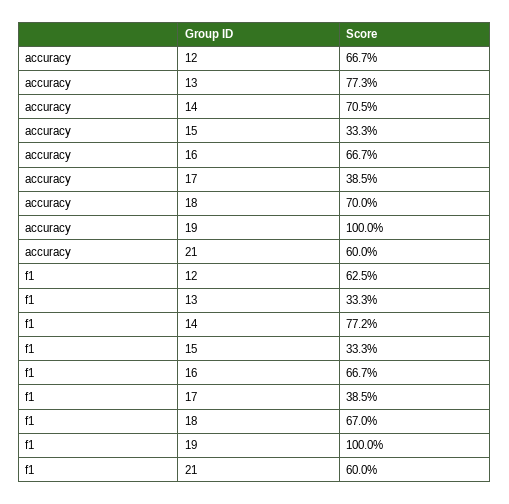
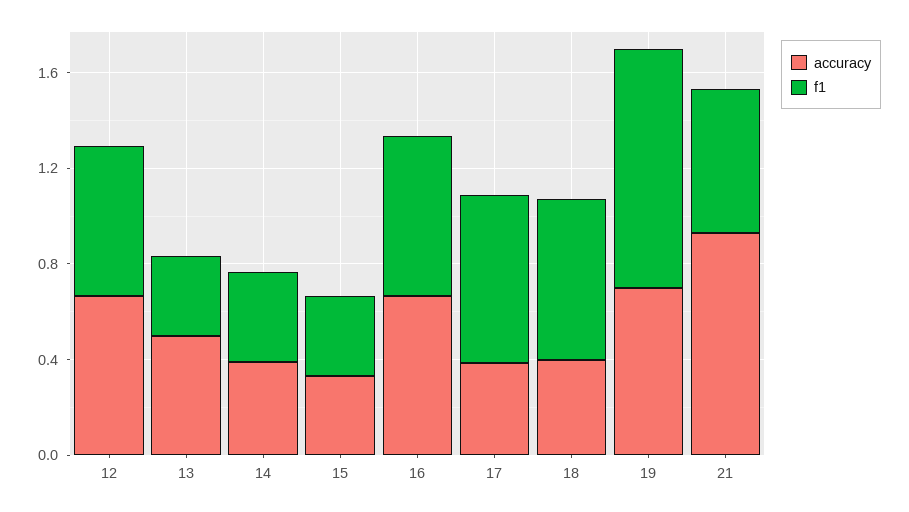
  {
    "accuracy": {
      "12": 0.667,
-     "13": 0.773,
+     "13": 0.5,
-     "14": 0.705,
+     "14": 0.4,
      "15": 0.333,
      "16": 0.667,
      "17": 0.385,
-     "18": 0.7,
+     "18": 0.4,
-     "19": 1,
+     "19": 0.7,
-     "21": 0.6
+     "21": 0.9
    },
    "f1": {
      "12": 0.625,
      "13": 0.333,
-     "14": 0.772,
+     "14": 0.4,
      "15": 0.333,
      "16": 0.667,
-     "17": 0.385,
+     "17": 0.7,
      "18": 0.67,
      "19": 1,
      "21": 0.6
    }
  }

